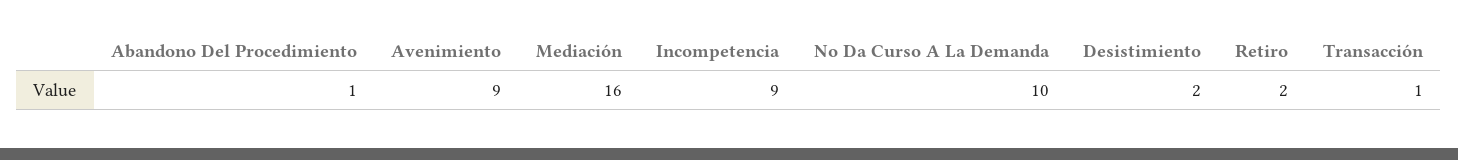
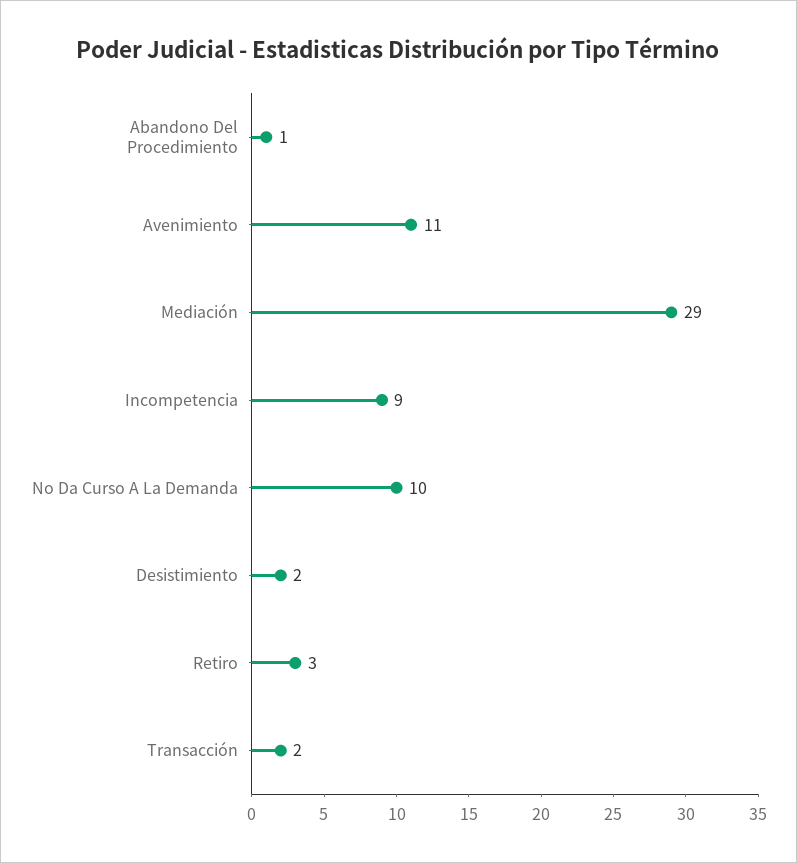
  {
    "Abandono Del Procedimiento": 1,
-   "Avenimiento": 9,
+   "Avenimiento": 11,
-   "Mediación": 16,
+   "Mediación": 29,
    "Incompetencia": 9,
    "No Da Curso A La Demanda": 10,
    "Desistimiento": 2,
-   "Retiro": 2,
+   "Retiro": 3,
-   "Transacción": 1
+   "Transacción": 2
  }

